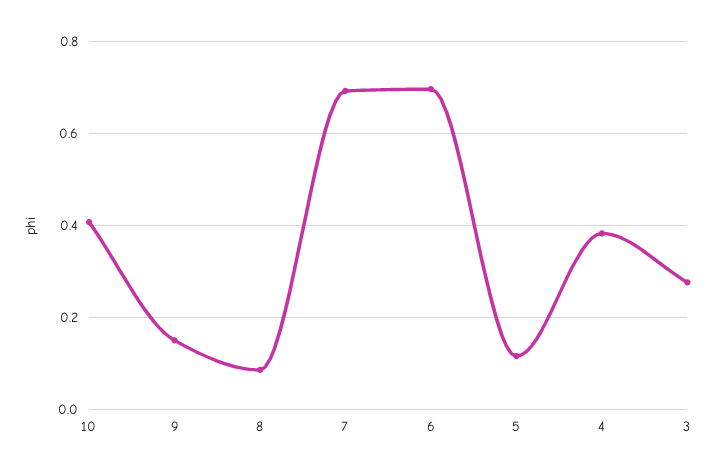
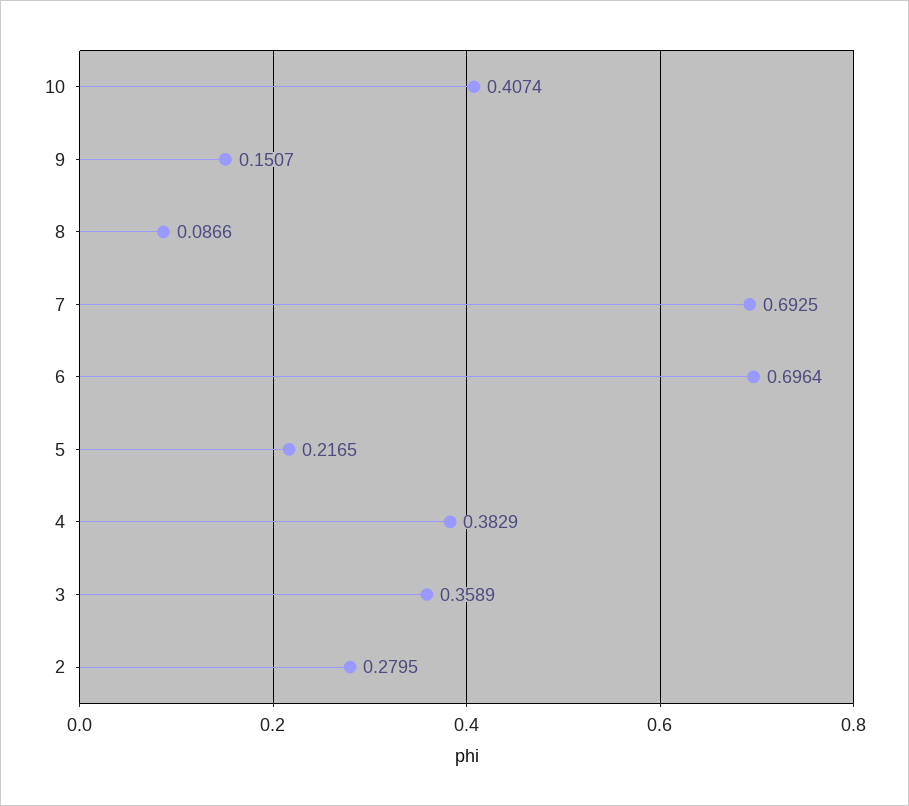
  {
    "10": 0.4074,
    "9": 0.1507,
    "8": 0.0866,
    "7": 0.6925,
    "6": 0.6964,
-   "5": 0.12,
+   "5": 0.2165,
    "4": 0.3829,
-   "3": 0.28
+   "3": 0.3589,
+   "2": 0.2795
  }

